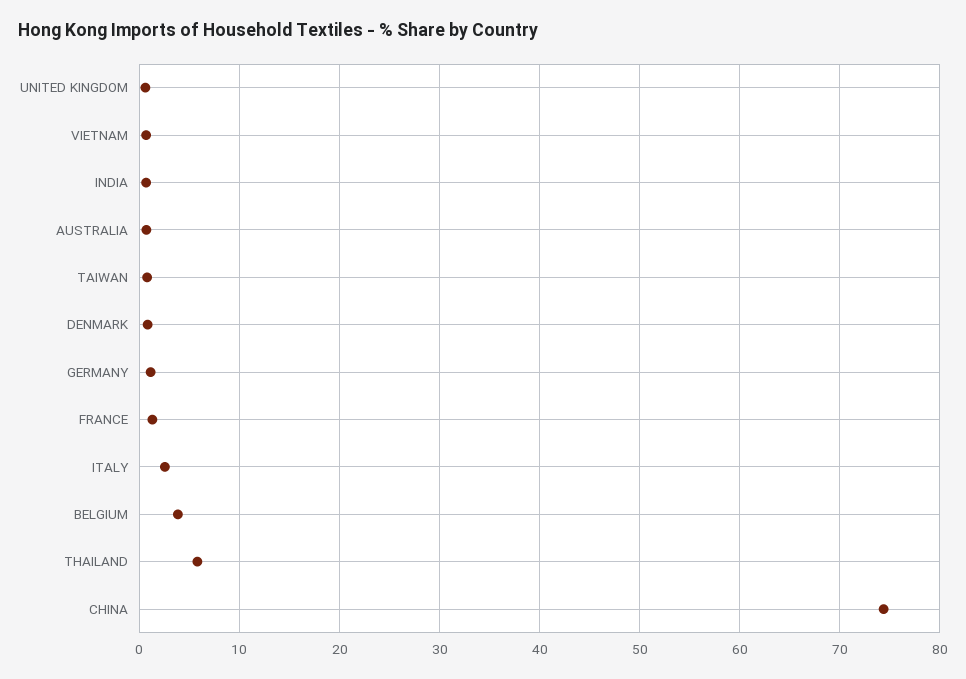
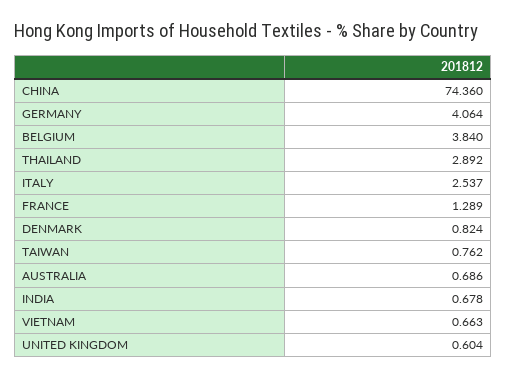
  {
    "UNITED KINGDOM": 0.604,
    "VIETNAM": 0.663,
    "INDIA": 0.678,
    "AUSTRALIA": 0.686,
    "TAIWAN": 0.762,
    "DENMARK": 0.824,
-   "GERMANY": 1,
+   "GERMANY": 4.064,
    "FRANCE": 1.289,
    "ITALY": 2.537,
    "BELGIUM": 3.84,
-   "THAILAND": 6,
+   "THAILAND": 2.892,
    "CHINA": 74.36
  }

